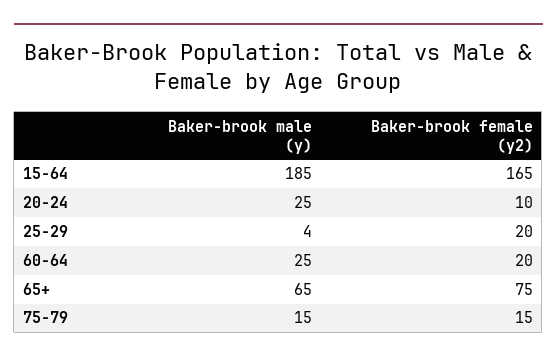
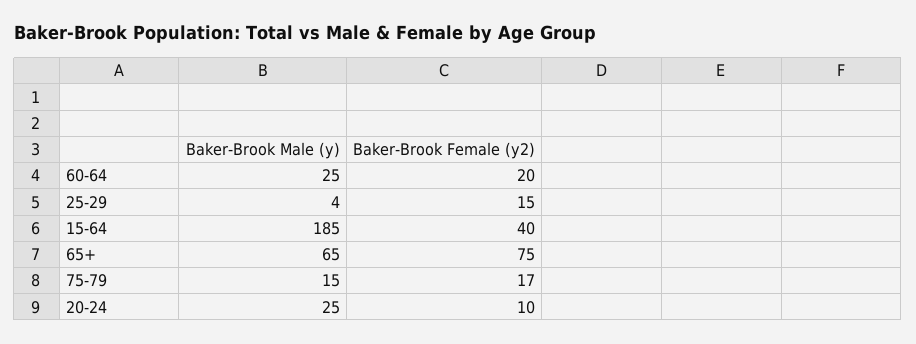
  {
    "Baker-brook male (y)": {
      "15-64": 185,
      "20-24": 25,
      "25-29": 4,
      "60-64": 25,
      "65+": 65,
      "75-79": 15
    },
    "Baker-brook female (y2)": {
-     "15-64": 165,
+     "15-64": 40,
      "20-24": 10,
-     "25-29": 20,
+     "25-29": 15,
      "60-64": 20,
      "65+": 75,
-     "75-79": 15
+     "75-79": 17
    }
  }

